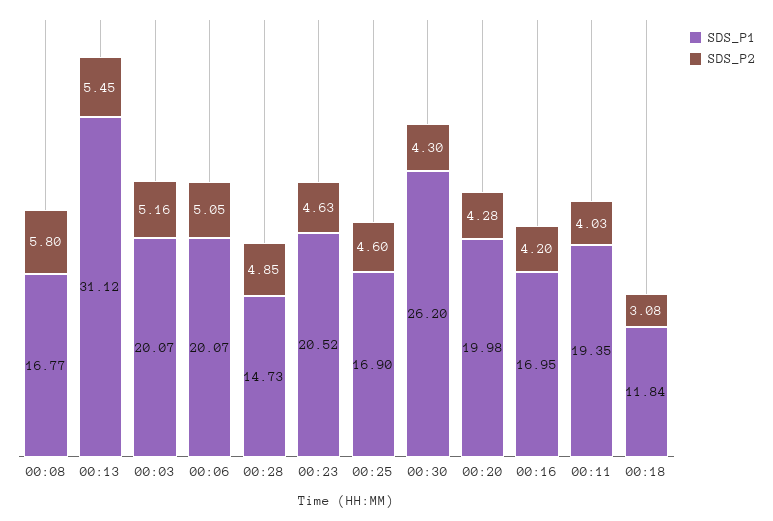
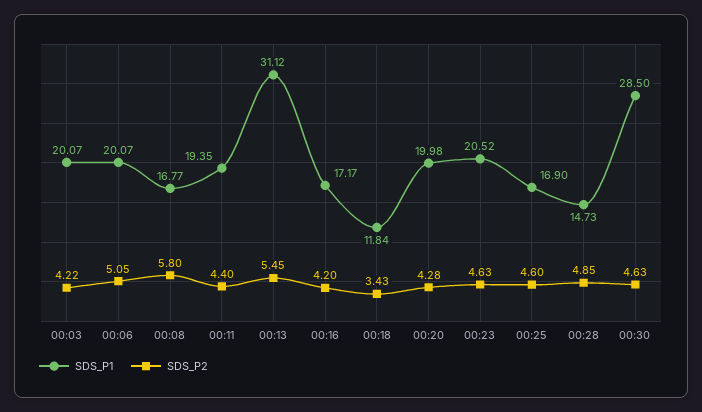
  {
    "SDS_P1": {
      "00:08": 16.77,
      "00:13": 31.12,
      "00:03": 20.07,
      "00:06": 20.07,
      "00:28": 14.73,
      "00:23": 20.52,
      "00:25": 16.9,
-     "00:30": 26.2,
+     "00:30": 28.5,
      "00:20": 19.98,
-     "00:16": 16.95,
+     "00:16": 17.17,
      "00:11": 19.35,
      "00:18": 11.84
    },
    "SDS_P2": {
      "00:08": 5.8,
      "00:13": 5.45,
-     "00:03": 5.16,
+     "00:03": 4.22,
      "00:06": 5.05,
      "00:28": 4.85,
      "00:23": 4.63,
      "00:25": 4.6,
-     "00:30": 4.3,
+     "00:30": 4.63,
      "00:20": 4.28,
      "00:16": 4.2,
-     "00:11": 4.03,
+     "00:11": 4.4,
-     "00:18": 3.08
+     "00:18": 3.43
    }
  }

